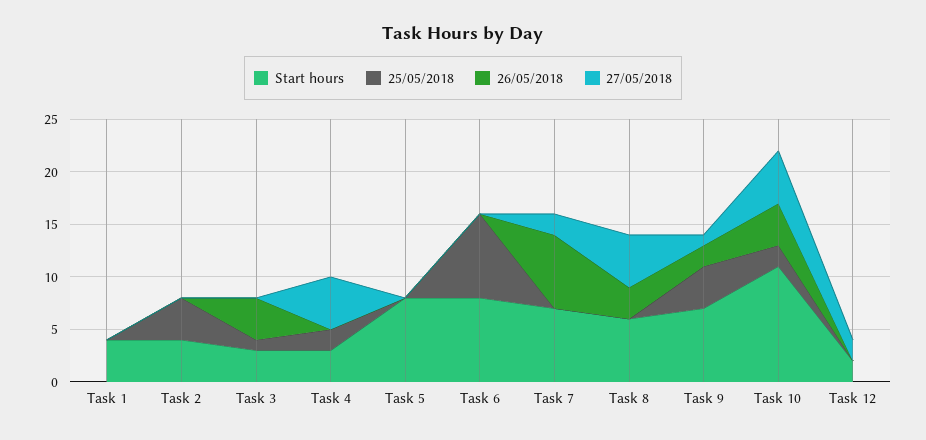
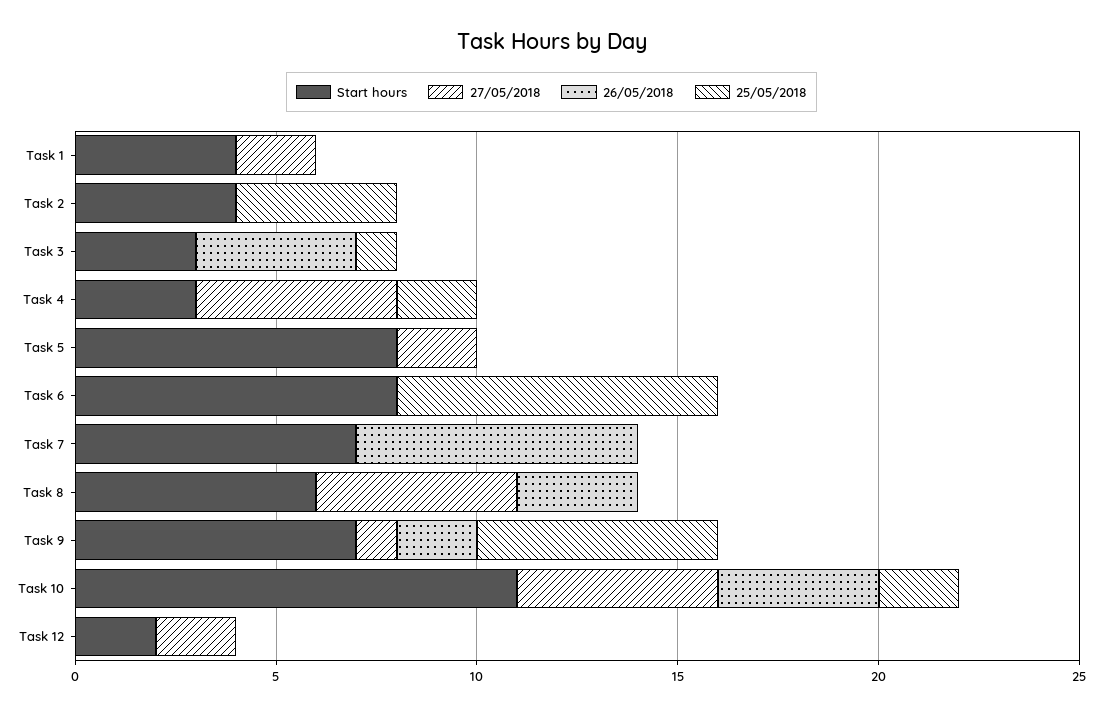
  {
    "Start hours": {
      "Task 1": 4,
      "Task 2": 4,
      "Task 3": 3,
      "Task 4": 3,
      "Task 5": 8,
      "Task 6": 8,
      "Task 7": 7,
      "Task 8": 6,
      "Task 9": 7,
      "Task 10": 11,
      "Task 12": 2
    },
    "25/05/2018": {
      "Task 1": 0,
      "Task 2": 4,
      "Task 3": 1,
      "Task 4": 2,
      "Task 5": 0,
      "Task 6": 8,
      "Task 7": 0,
      "Task 8": 0,
-     "Task 9": 4,
+     "Task 9": 6,
      "Task 10": 2,
      "Task 12": 0
    },
    "26/05/2018": {
      "Task 1": 0,
      "Task 2": 0,
      "Task 3": 4,
      "Task 4": 0,
      "Task 5": 0,
      "Task 6": 0,
      "Task 7": 7,
      "Task 8": 3,
      "Task 9": 2,
      "Task 10": 4,
      "Task 12": 0
    },
    "27/05/2018": {
-     "Task 1": 0,
+     "Task 1": 2,
      "Task 2": 0,
      "Task 3": 0,
      "Task 4": 5,
-     "Task 5": 0,
+     "Task 5": 2,
      "Task 6": 0,
-     "Task 7": 2,
+     "Task 7": 0,
      "Task 8": 5,
      "Task 9": 1,
      "Task 10": 5,
      "Task 12": 2
    }
  }

